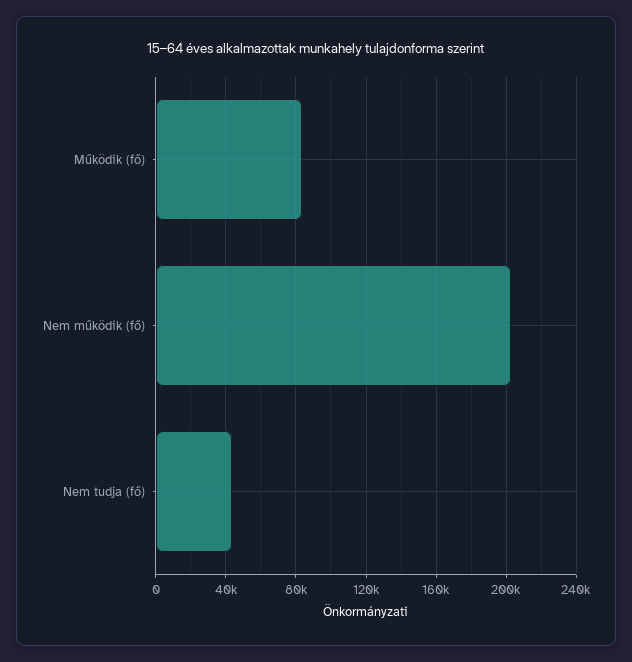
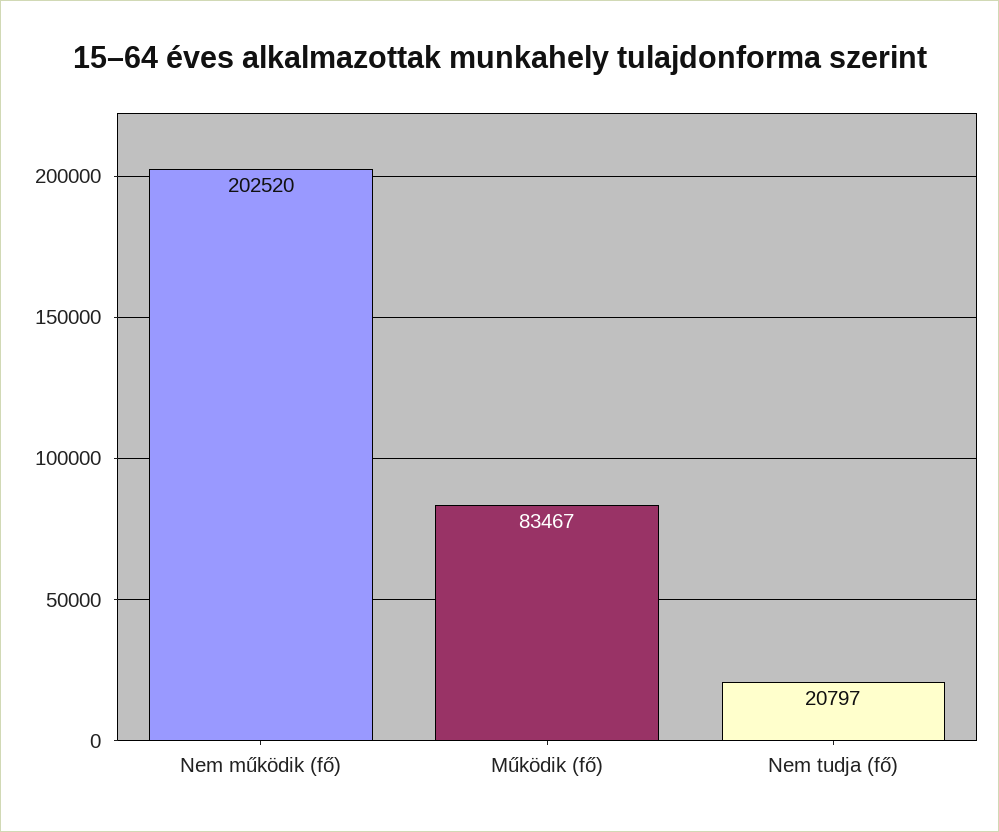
  {
    "Működik (fő)": 83467,
    "Nem működik (fő)": 202520,
-   "Nem tudja (fő)": 45000
+   "Nem tudja (fő)": 20797
  }

